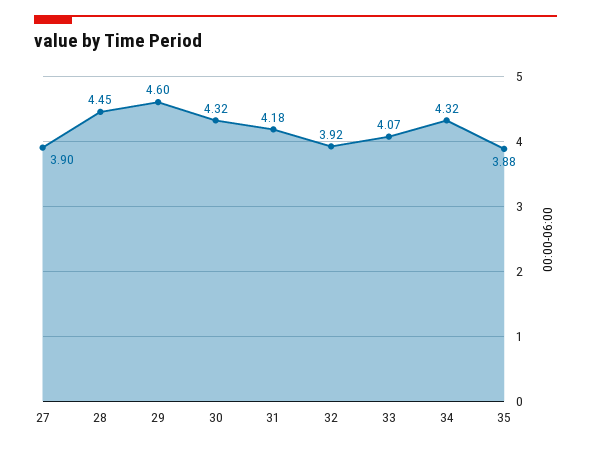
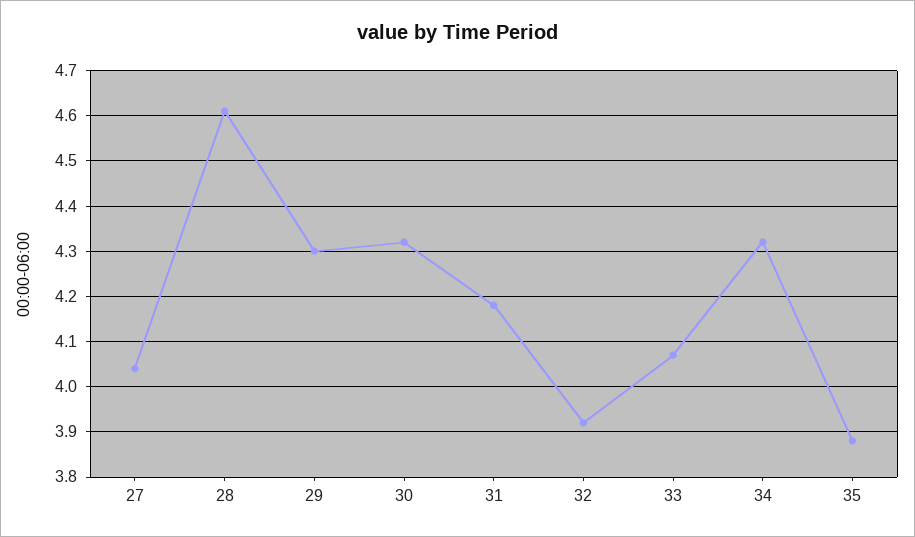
  {
-   "27": 3.9,
+   "27": 4.05,
-   "28": 4.45,
+   "28": 4.6,
-   "29": 4.6,
+   "29": 4.3,
    "30": 4.32,
    "31": 4.18,
    "32": 3.92,
    "33": 4.07,
    "34": 4.32,
    "35": 3.88
  }

